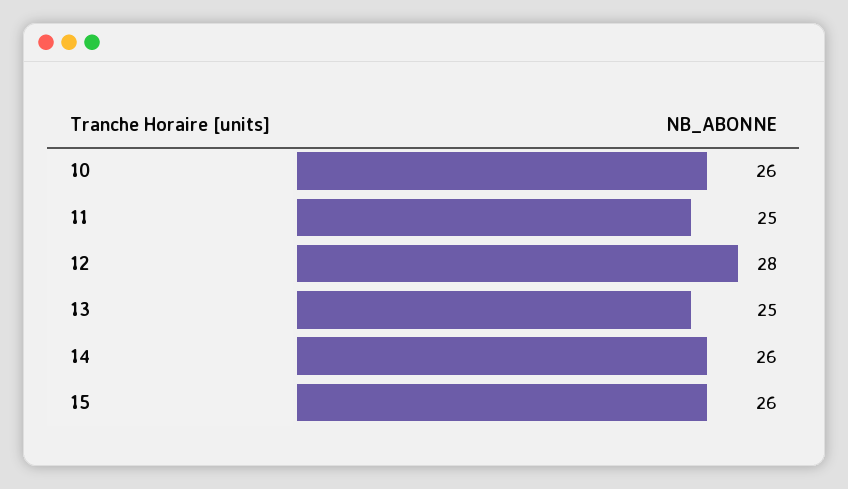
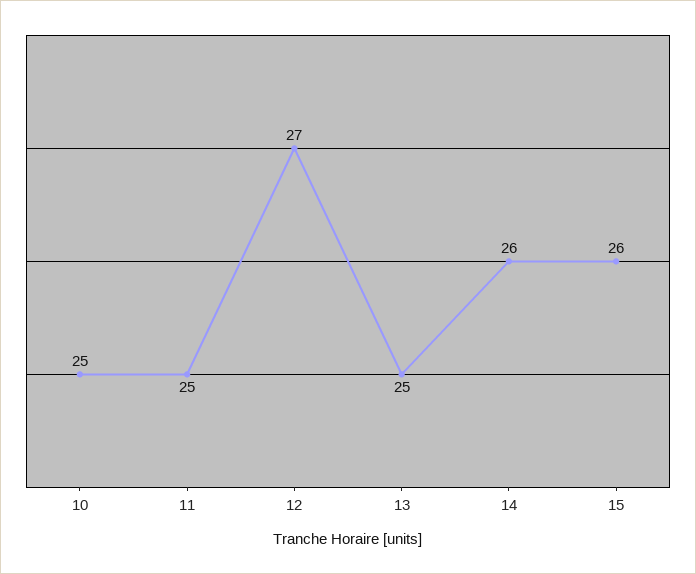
  {
-   "10": 26,
+   "10": 25,
    "11": 25,
-   "12": 28,
+   "12": 27,
    "13": 25,
    "14": 26,
    "15": 26
  }

